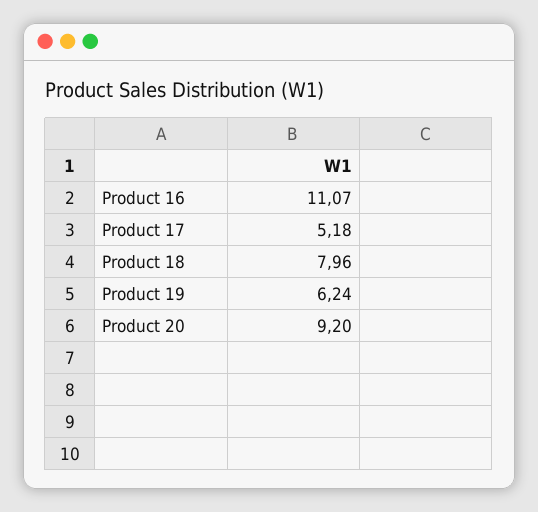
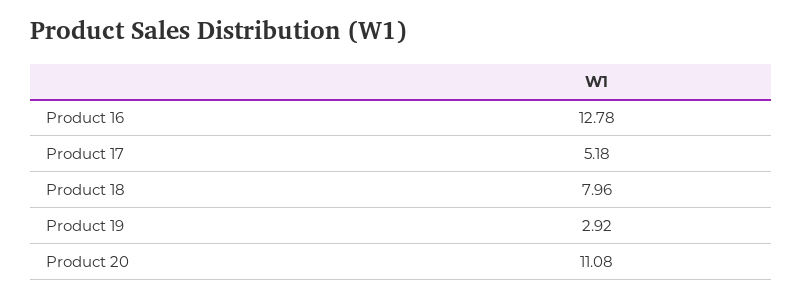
  {
-   "Product 16": 11.07,
+   "Product 16": 12.78,
    "Product 17": 5.18,
    "Product 18": 7.96,
-   "Product 19": 6.24,
+   "Product 19": 2.92,
-   "Product 20": 9.2
+   "Product 20": 11.08
  }

